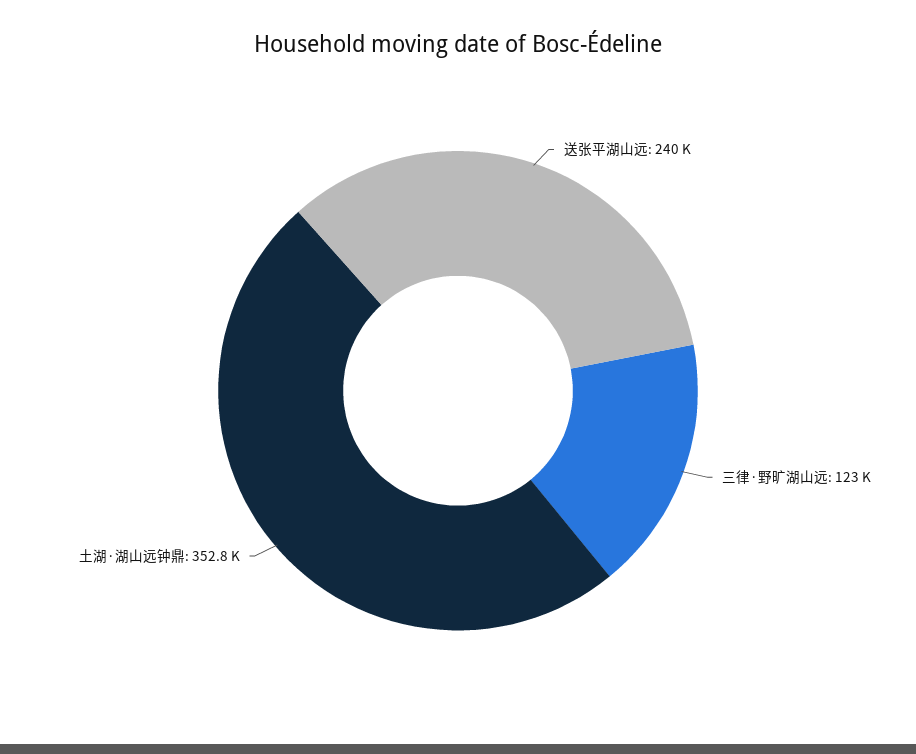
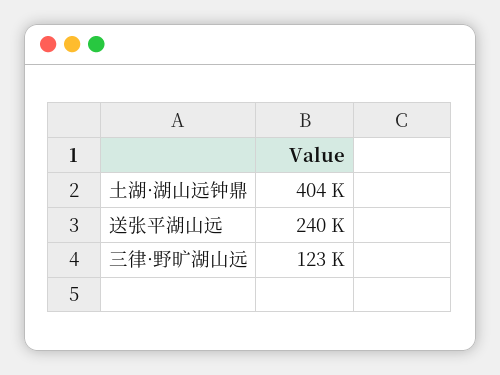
  {
    "送张平湖山远": 240000,
    "三律·野旷湖山远": 123000,
-   "土湖·湖山远钟鼎": 352800
+   "土湖·湖山远钟鼎": 404000
  }

